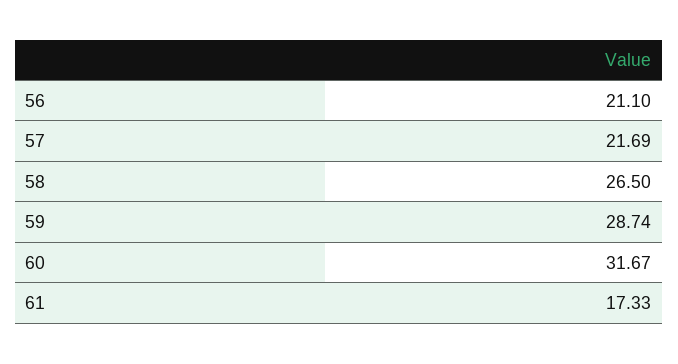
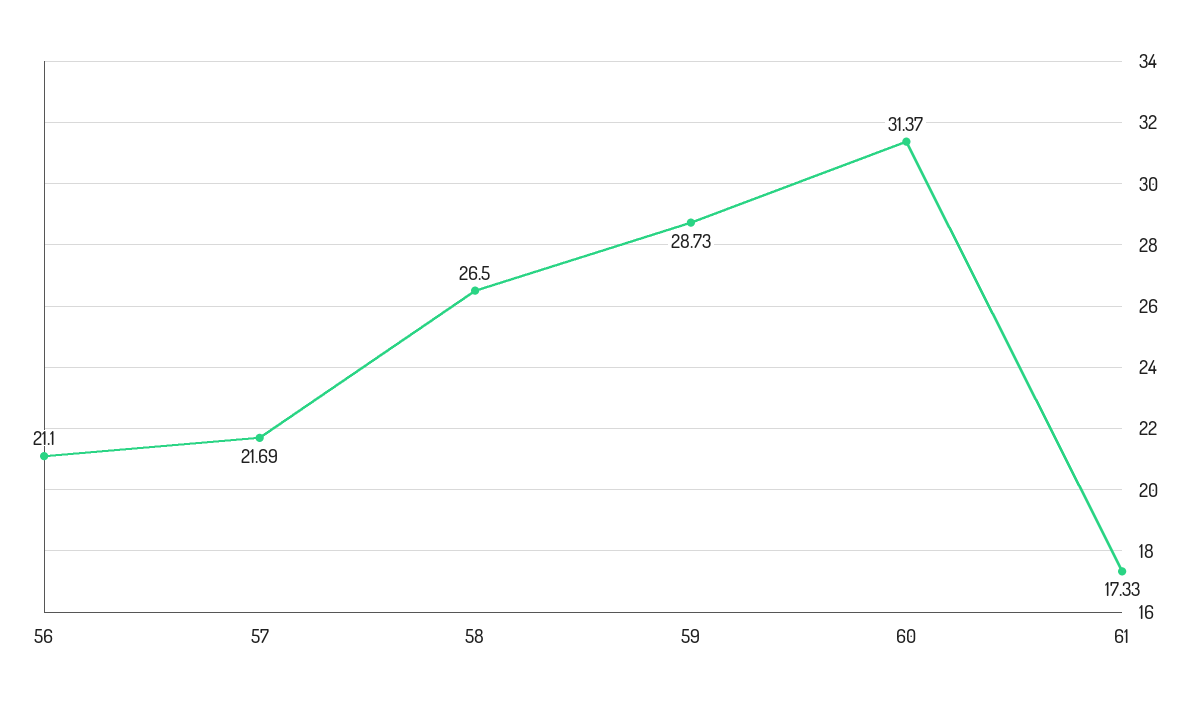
  {
    "56": 21.1,
    "57": 21.69,
    "58": 26.5,
-   "59": 28.74,
+   "59": 28.73,
-   "60": 31.67,
+   "60": 31.37,
    "61": 17.33
  }

